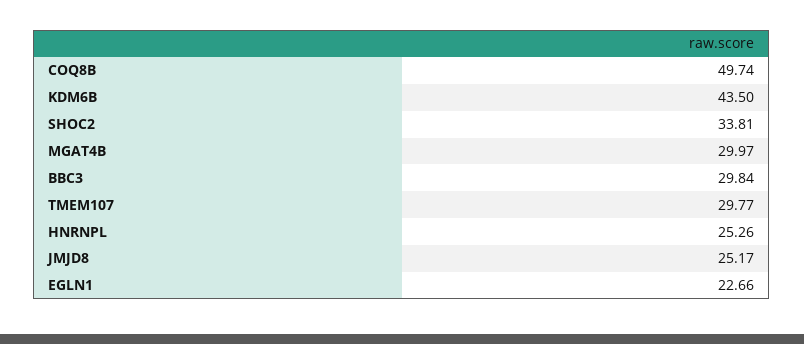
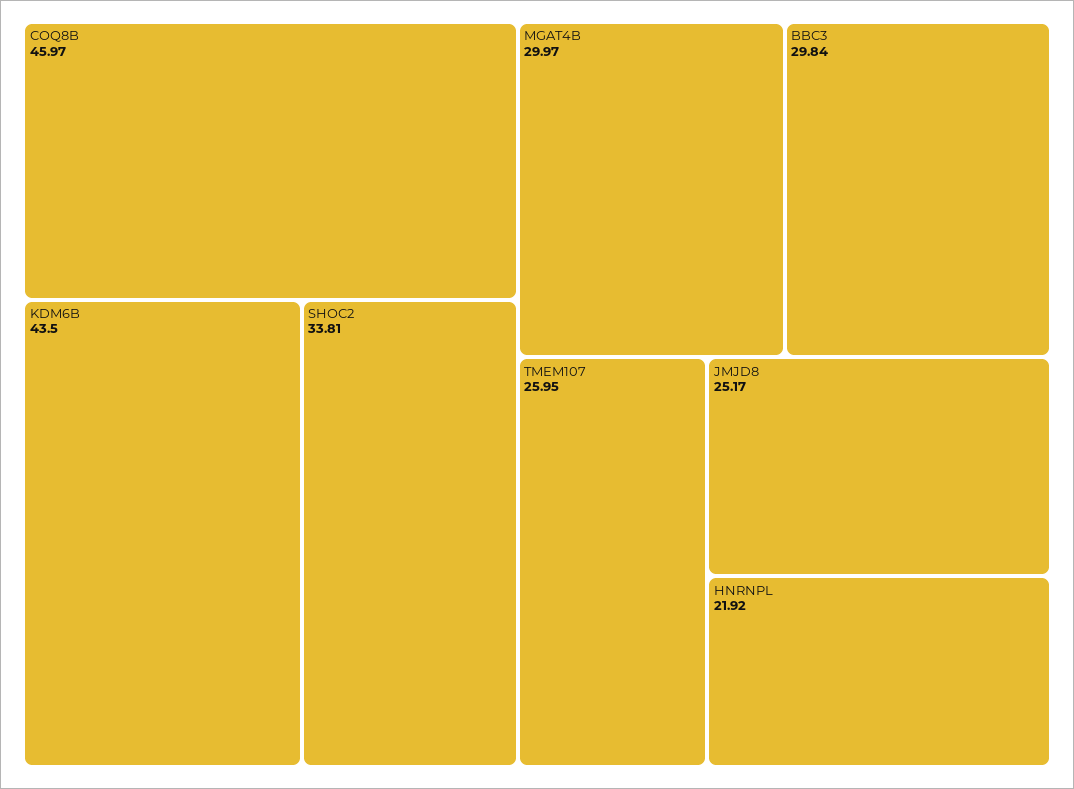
  {
-   "COQ8B": 49.74,
+   "COQ8B": 45.97,
    "KDM6B": 43.5,
    "SHOC2": 33.81,
    "MGAT4B": 29.97,
    "BBC3": 29.84,
-   "TMEM107": 29.77,
+   "TMEM107": 25.95,
-   "HNRNPL": 25.26,
+   "HNRNPL": 21.92,
-   "JMJD8": 25.17,
+   "JMJD8": 25.17
-   "EGLN1": 22.66
  }

